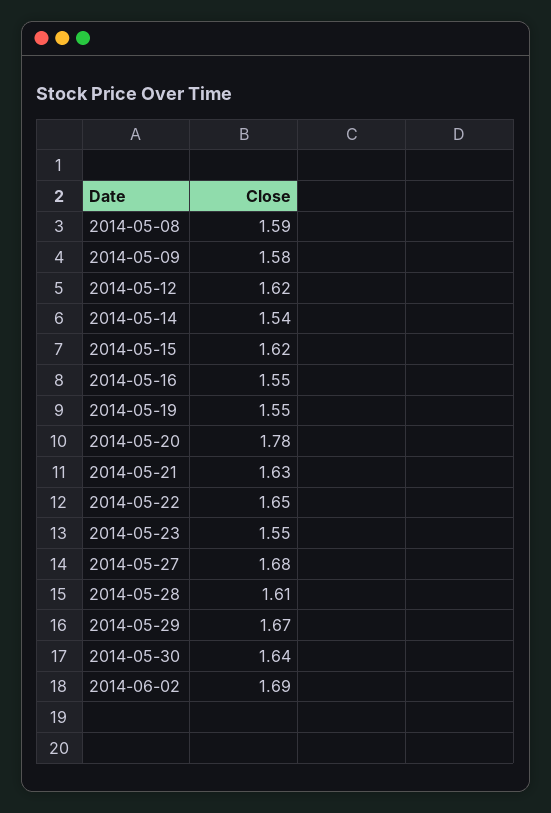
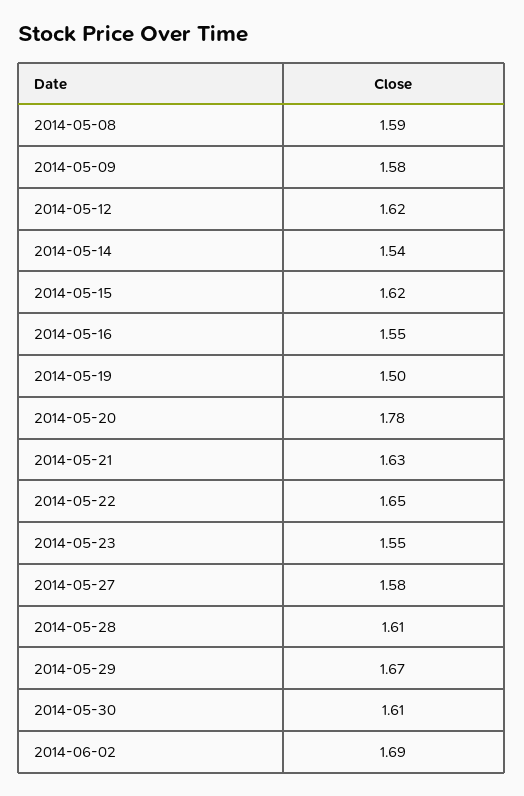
  {
    "2014-05-08": 1.59,
    "2014-05-09": 1.58,
    "2014-05-12": 1.62,
    "2014-05-14": 1.54,
    "2014-05-15": 1.62,
    "2014-05-16": 1.55,
-   "2014-05-19": 1.55,
+   "2014-05-19": 1.5,
    "2014-05-20": 1.78,
    "2014-05-21": 1.63,
    "2014-05-22": 1.65,
    "2014-05-23": 1.55,
-   "2014-05-27": 1.68,
+   "2014-05-27": 1.58,
    "2014-05-28": 1.61,
    "2014-05-29": 1.67,
-   "2014-05-30": 1.64,
+   "2014-05-30": 1.61,
    "2014-06-02": 1.69
  }

